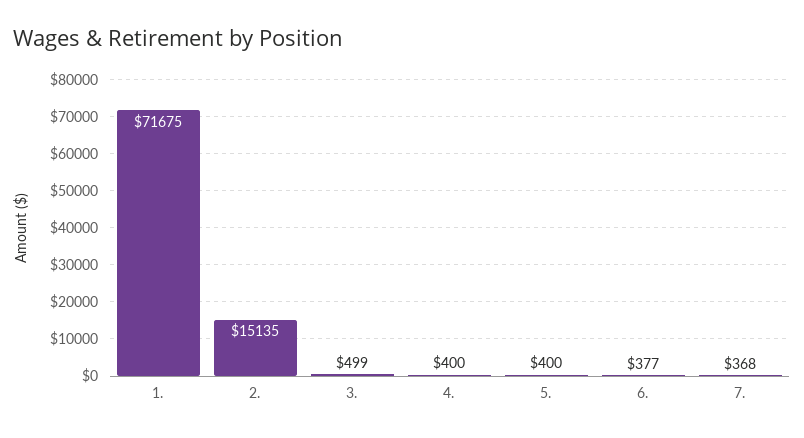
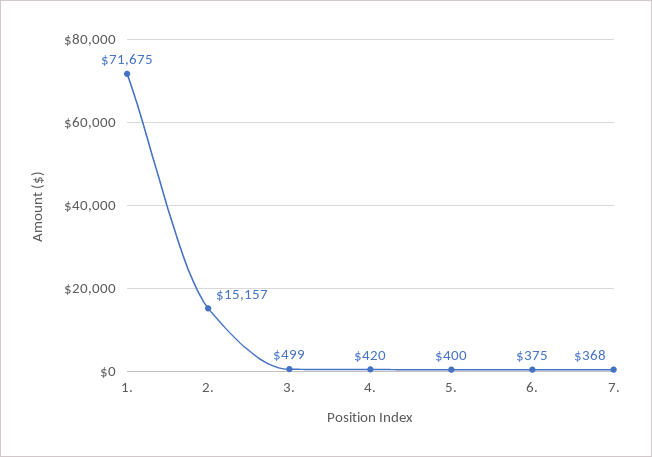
  {
    "1.": 71675,
-   "2.": 15135,
+   "2.": 15157,
    "3.": 499,
-   "4.": 400,
+   "4.": 420,
    "5.": 400,
-   "6.": 377,
+   "6.": 375,
    "7.": 368
  }

